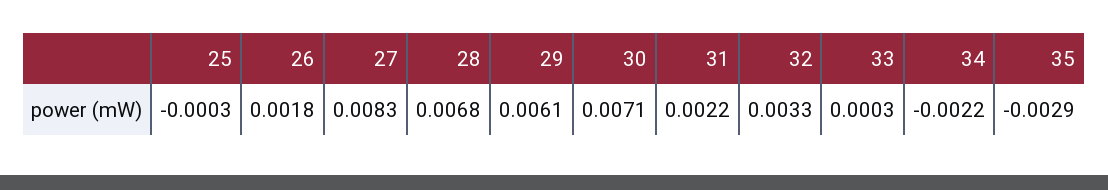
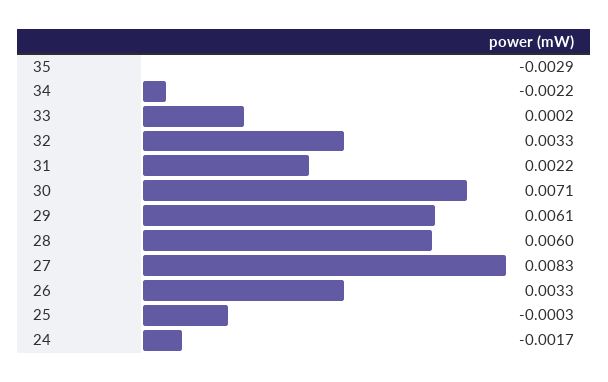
  {
    "25": -0.0003,
-   "26": 0.0018,
+   "26": 0.0033,
    "27": 0.0083,
-   "28": 0.0068,
+   "28": 0.006,
    "29": 0.0061,
    "30": 0.0071,
    "31": 0.0022,
    "32": 0.0033,
-   "33": 0.0003,
+   "33": 0.0002,
    "34": -0.0022,
-   "35": -0.0029
+   "35": -0.0029,
+   "24": -0.0017
  }

